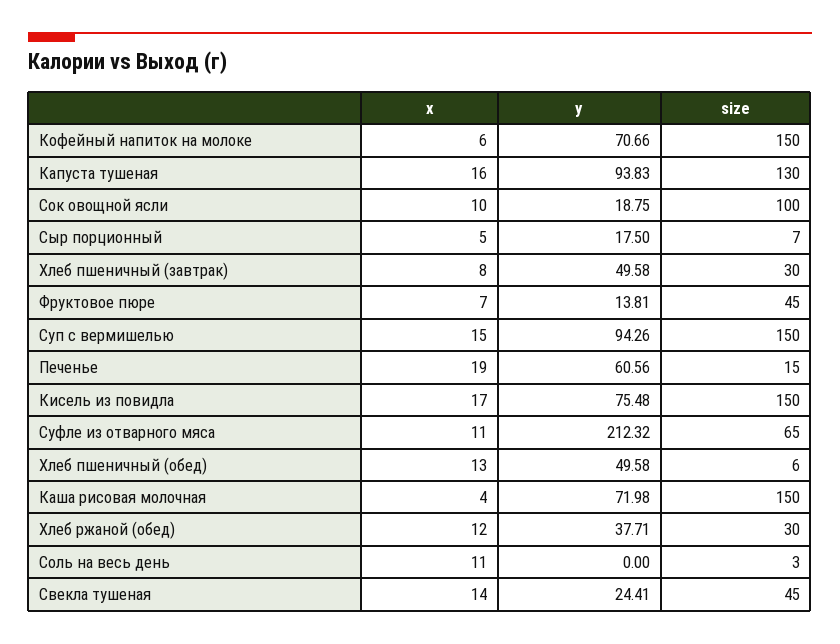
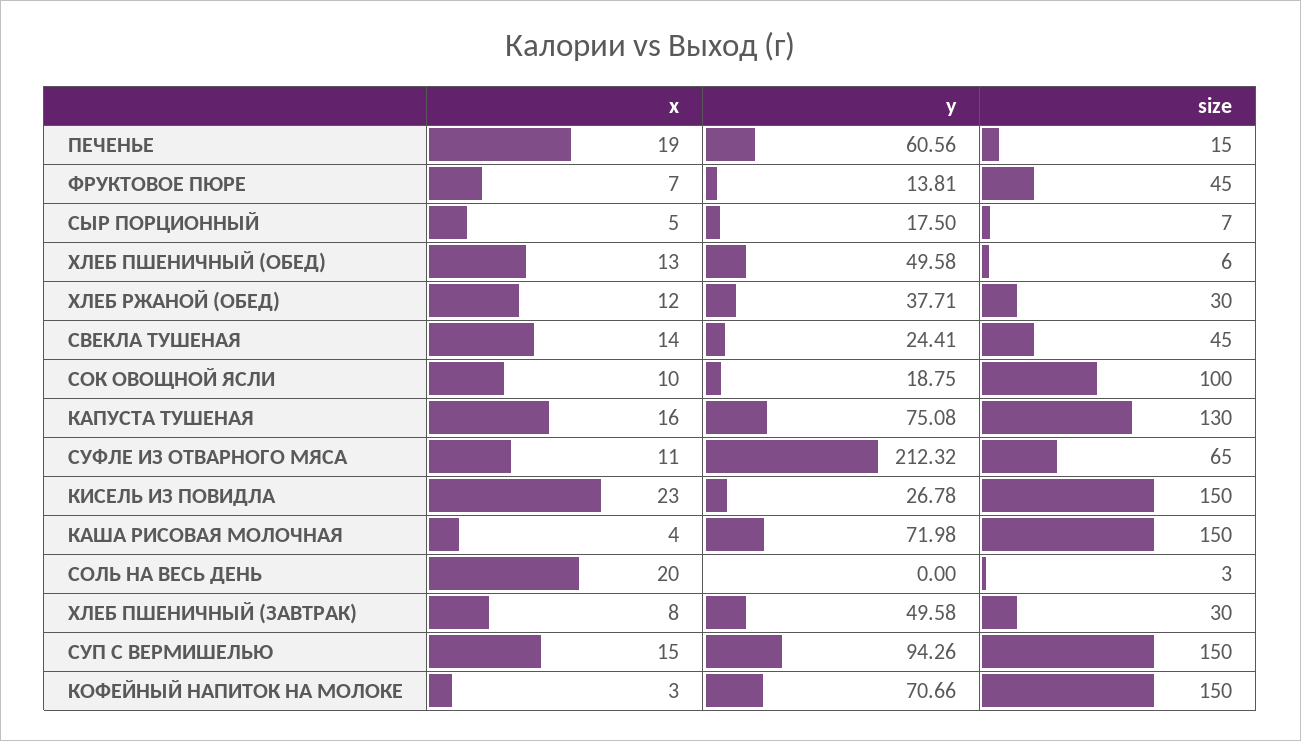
  {
    "x": {
-     "Кофейный напиток на молоке": 6,
+     "Кофейный напиток на молоке": 3,
      "Капуста тушеная": 16,
      "Сок овощной ясли": 10,
      "Сыр порционный": 5,
      "Хлеб пшеничный (завтрак)": 8,
      "Фруктовое пюре": 7,
      "Суп с вермишелью": 15,
      "Печенье": 19,
-     "Кисель из повидла": 17,
+     "Кисель из повидла": 23,
      "Суфле из отварного мяса": 11,
      "Хлеб пшеничный (обед)": 13,
      "Каша рисовая молочная": 4,
      "Хлеб ржаной (обед)": 12,
-     "Соль на весь день": 11,
+     "Соль на весь день": 20,
      "Свекла тушеная": 14
    },
    "y": {
      "Кофейный напиток на молоке": 70.66,
-     "Капуста тушеная": 93.83,
+     "Капуста тушеная": 75.08,
      "Сок овощной ясли": 18.75,
      "Сыр порционный": 17.5,
      "Хлеб пшеничный (завтрак)": 49.58,
      "Фруктовое пюре": 13.81,
      "Суп с вермишелью": 94.26,
      "Печенье": 60.56,
-     "Кисель из повидла": 75.48,
+     "Кисель из повидла": 26.78,
      "Суфле из отварного мяса": 212.32,
      "Хлеб пшеничный (обед)": 49.58,
      "Каша рисовая молочная": 71.98,
      "Хлеб ржаной (обед)": 37.71,
      "Соль на весь день": 0,
      "Свекла тушеная": 24.41
    },
    "size": {
      "Кофейный напиток на молоке": 150,
      "Капуста тушеная": 130,
      "Сок овощной ясли": 100,
      "Сыр порционный": 7,
      "Хлеб пшеничный (завтрак)": 30,
      "Фруктовое пюре": 45,
      "Суп с вермишелью": 150,
      "Печенье": 15,
      "Кисель из повидла": 150,
      "Суфле из отварного мяса": 65,
      "Хлеб пшеничный (обед)": 6,
      "Каша рисовая молочная": 150,
      "Хлеб ржаной (обед)": 30,
      "Соль на весь день": 3,
      "Свекла тушеная": 45
    }
  }

